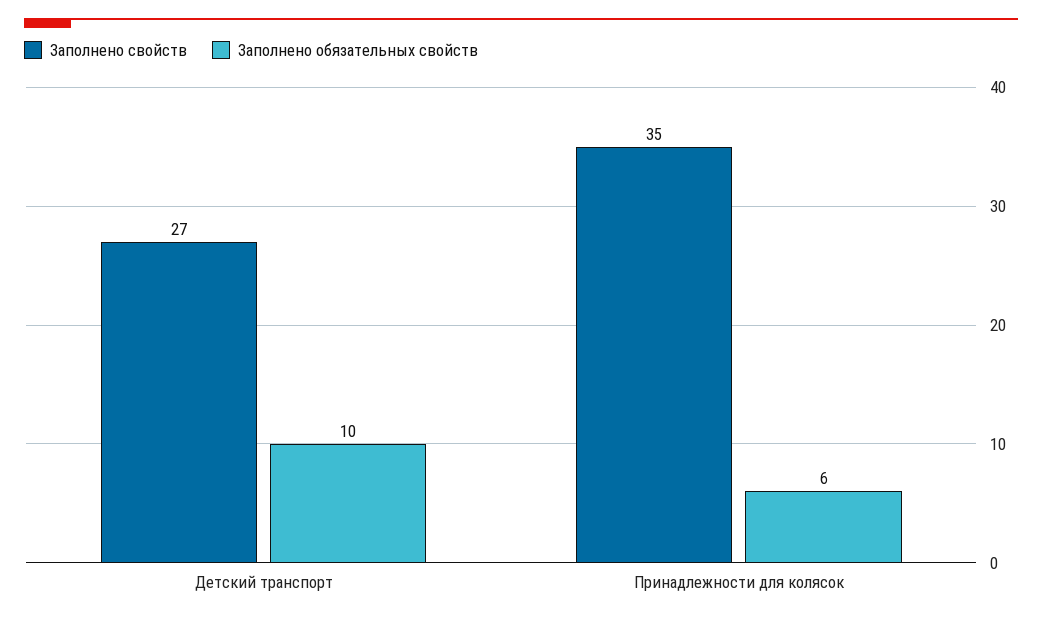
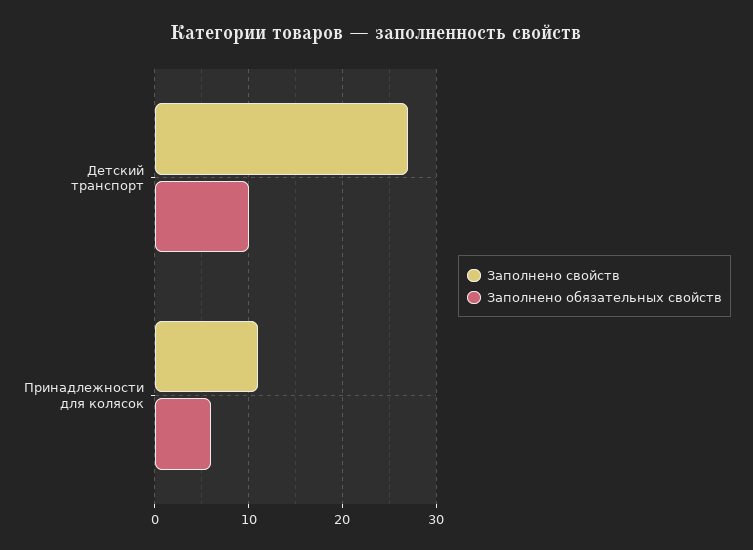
  {
    "Заполнено свойств": {
      "Детский транспорт": 27,
-     "Принадлежности для колясок": 35
+     "Принадлежности для колясок": 11
    },
    "Заполнено обязательных свойств": {
      "Детский транспорт": 10,
      "Принадлежности для колясок": 6
    }
  }

